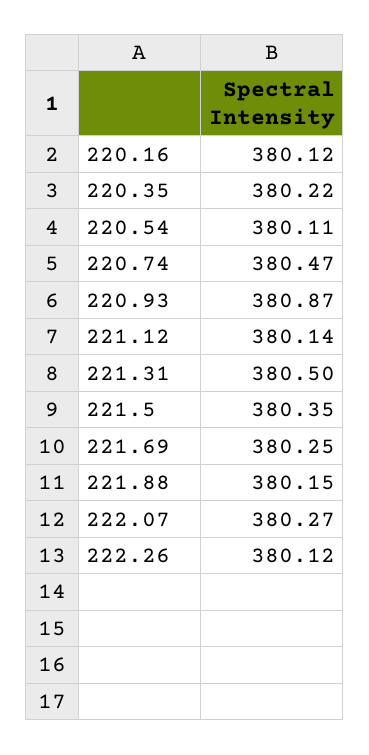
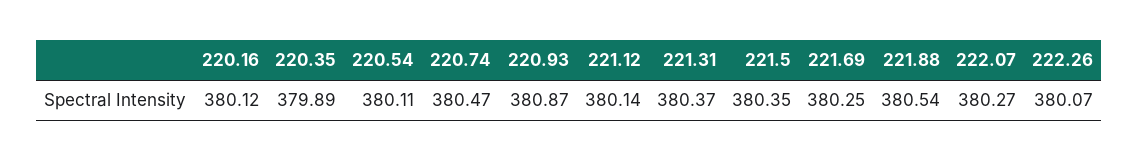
  {
    "220.16": 380.12,
-   "220.35": 380.22,
+   "220.35": 379.89,
    "220.54": 380.11,
    "220.74": 380.47,
    "220.93": 380.87,
    "221.12": 380.14,
-   "221.31": 380.5,
+   "221.31": 380.37,
    "221.5": 380.35,
    "221.69": 380.25,
-   "221.88": 380.15,
+   "221.88": 380.54,
    "222.07": 380.27,
-   "222.26": 380.12
+   "222.26": 380.07
  }

